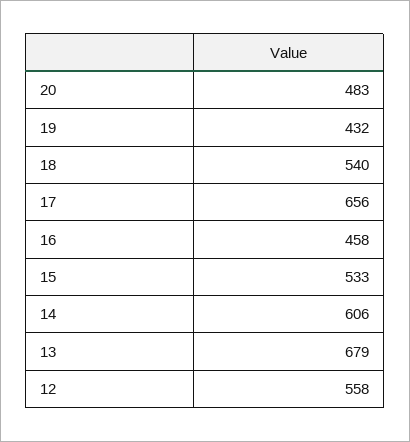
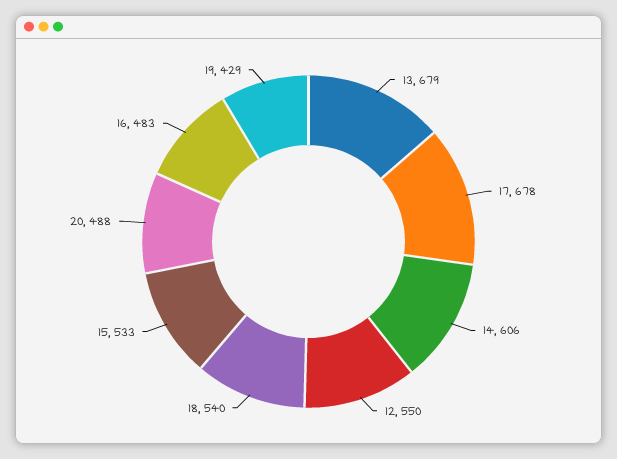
  {
-   "20": 483,
+   "20": 488,
-   "19": 432,
+   "19": 429,
    "18": 540,
-   "17": 656,
+   "17": 678,
-   "16": 458,
+   "16": 483,
    "15": 533,
    "14": 606,
    "13": 679,
-   "12": 558
+   "12": 550
  }

